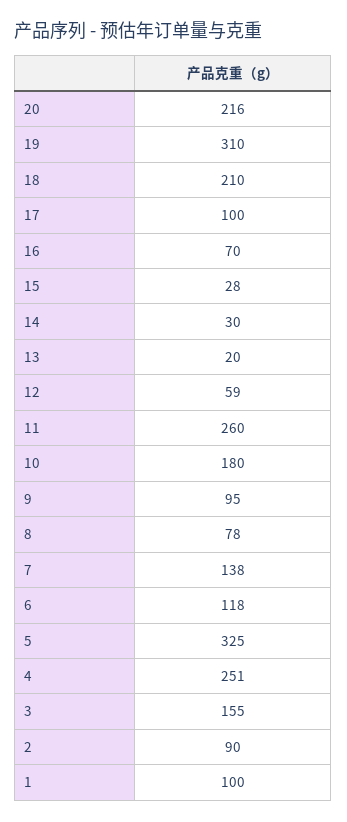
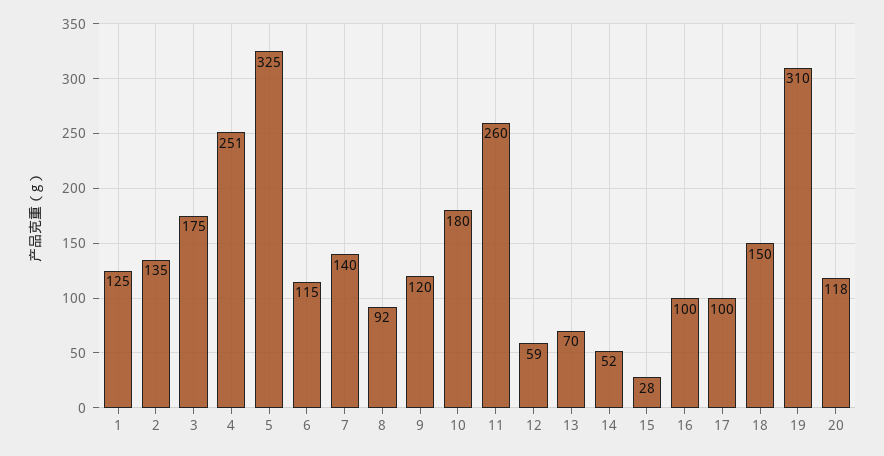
  {
-   "20": 216,
+   "20": 118,
    "19": 310,
-   "18": 210,
+   "18": 150,
    "17": 100,
-   "16": 70,
+   "16": 100,
    "15": 28,
-   "14": 30,
+   "14": 52,
-   "13": 20,
+   "13": 70,
    "12": 59,
    "11": 260,
    "10": 180,
-   "9": 95,
+   "9": 120,
-   "8": 78,
+   "8": 92,
-   "7": 138,
+   "7": 140,
-   "6": 118,
+   "6": 115,
    "5": 325,
    "4": 251,
-   "3": 155,
+   "3": 175,
-   "2": 90,
+   "2": 135,
-   "1": 100
+   "1": 125
  }

